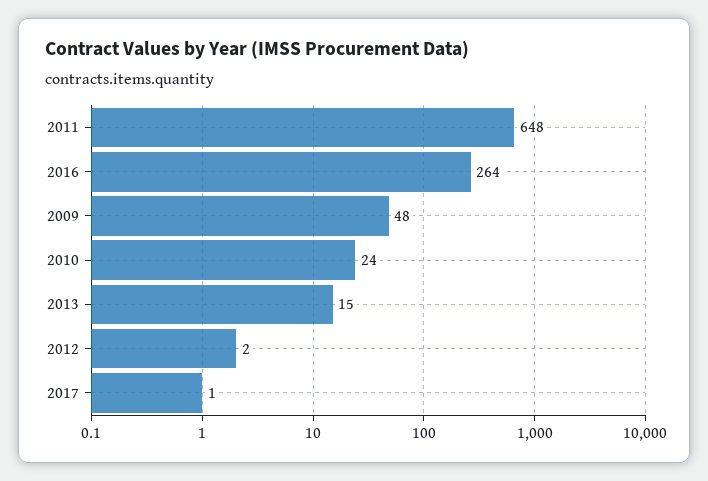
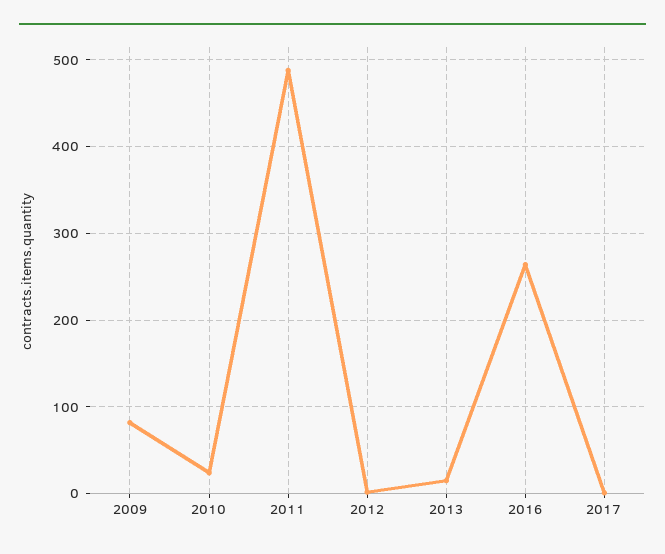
  {
-   "2011": 648,
+   "2011": 490,
    "2016": 264,
-   "2009": 48,
+   "2009": 80,
    "2010": 24,
    "2013": 15,
    "2012": 2,
    "2017": 1
  }

